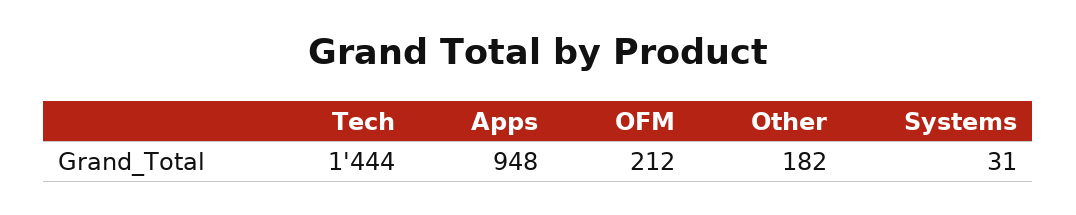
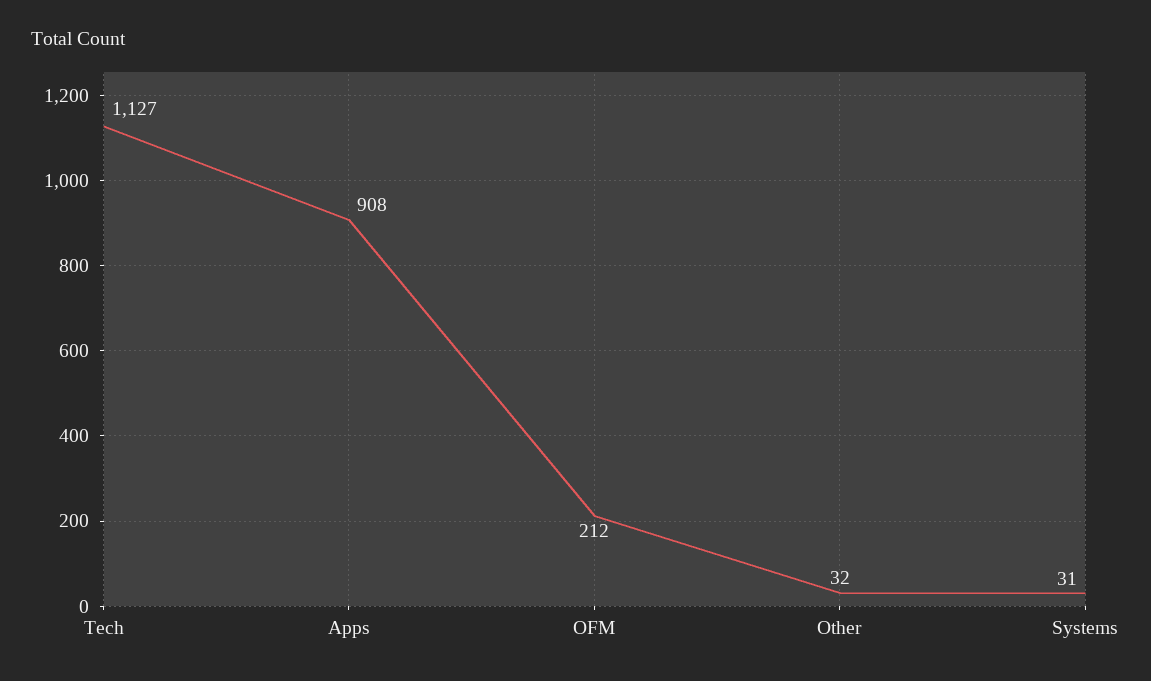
  {
-   "Tech": 1444,
+   "Tech": 1127,
-   "Apps": 948,
+   "Apps": 908,
    "OFM": 212,
-   "Other": 182,
+   "Other": 32,
    "Systems": 31
  }

